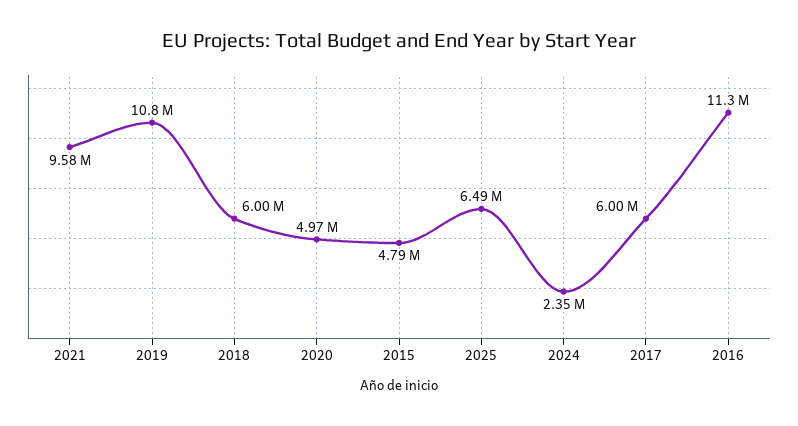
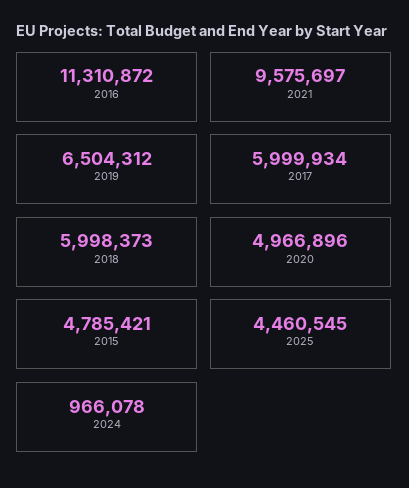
  {
    "2021": 9575697,
-   "2019": 10800000,
+   "2019": 6504312,
    "2018": 5998373,
    "2020": 4966896,
    "2015": 4785421,
-   "2025": 6490000,
+   "2025": 4460545,
-   "2024": 2350000,
+   "2024": 966078,
    "2017": 5999934,
    "2016": 11310872
  }

